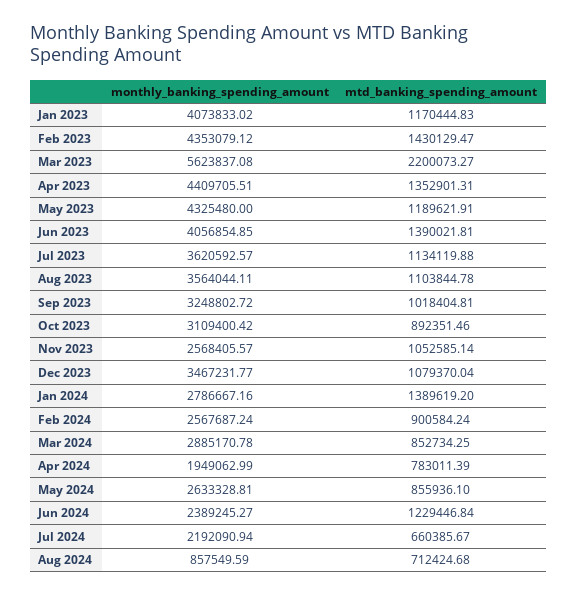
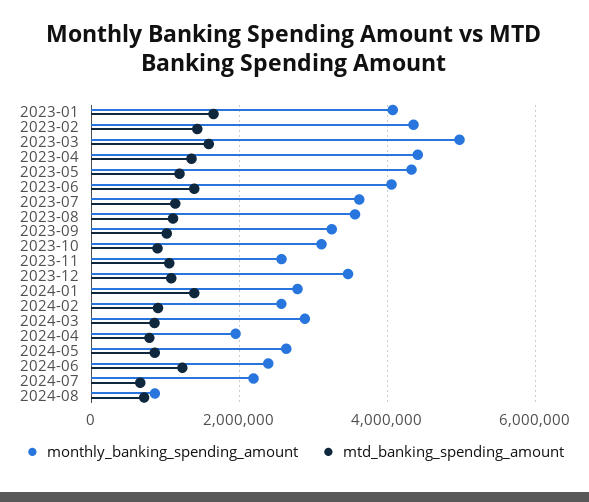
  {
    "monthly_banking_spending_amount": {
      "Jan 2023": 4073833.02,
      "Feb 2023": 4353079.12,
-     "Mar 2023": 5623837.08,
+     "Mar 2023": 5000000,
      "Apr 2023": 4409705.51,
      "May 2023": 4325480,
      "Jun 2023": 4056854.85,
      "Jul 2023": 3620592.57,
      "Aug 2023": 3564044.11,
      "Sep 2023": 3248802.72,
      "Oct 2023": 3109400.42,
      "Nov 2023": 2568405.57,
      "Dec 2023": 3467231.77,
      "Jan 2024": 2786667.16,
      "Feb 2024": 2567687.24,
      "Mar 2024": 2885170.78,
      "Apr 2024": 1949062.99,
      "May 2024": 2633328.81,
      "Jun 2024": 2389245.27,
      "Jul 2024": 2192090.94,
      "Aug 2024": 857549.59
    },
    "mtd_banking_spending_amount": {
-     "Jan 2023": 1170444.83,
+     "Jan 2023": 1600000,
      "Feb 2023": 1430129.47,
-     "Mar 2023": 2200073.27,
+     "Mar 2023": 1600000,
      "Apr 2023": 1352901.31,
      "May 2023": 1189621.91,
      "Jun 2023": 1390021.81,
      "Jul 2023": 1134119.88,
      "Aug 2023": 1103844.78,
      "Sep 2023": 1018404.81,
      "Oct 2023": 892351.46,
      "Nov 2023": 1052585.14,
      "Dec 2023": 1079370.04,
      "Jan 2024": 1389619.2,
      "Feb 2024": 900584.24,
      "Mar 2024": 852734.25,
      "Apr 2024": 783011.39,
      "May 2024": 855936.1,
      "Jun 2024": 1229446.84,
      "Jul 2024": 660385.67,
      "Aug 2024": 712424.68
    }
  }

